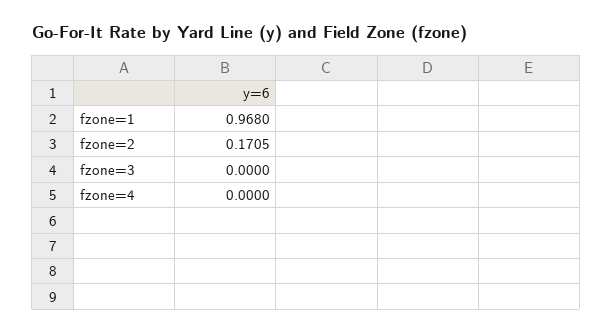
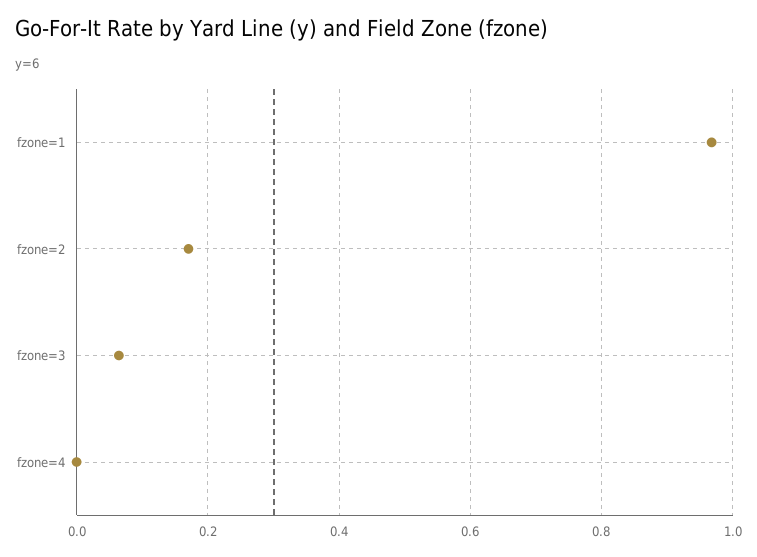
  {
    "fzone=1": 0.968,
    "fzone=2": 0.1705,
-   "fzone=3": 0,
+   "fzone=3": 0.06,
    "fzone=4": 0
  }

